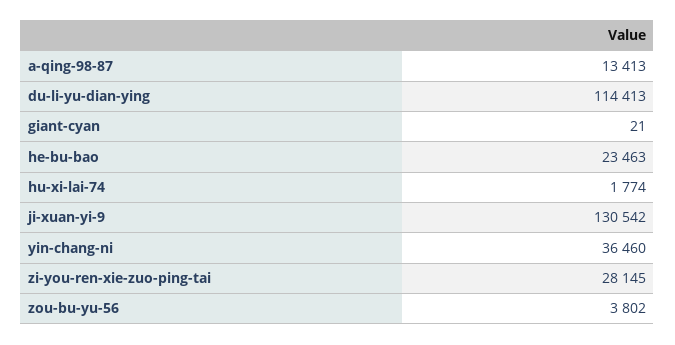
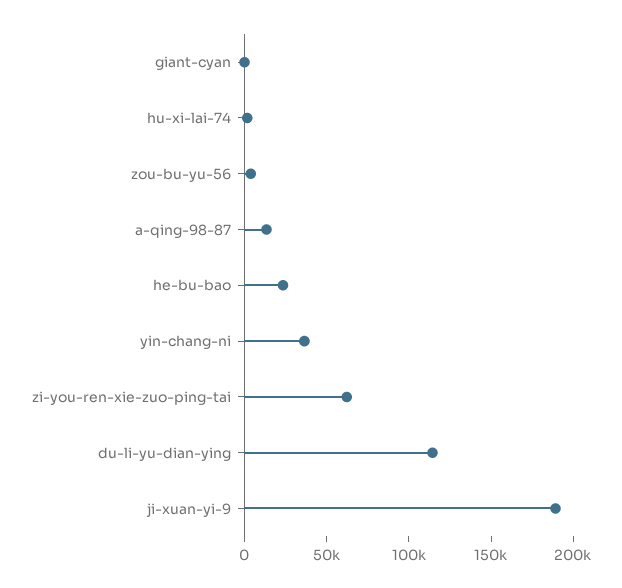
  {
    "a-qing-98-87": 13413,
    "du-li-yu-dian-ying": 114413,
    "giant-cyan": 21,
    "he-bu-bao": 23463,
    "hu-xi-lai-74": 1774,
-   "ji-xuan-yi-9": 130542,
+   "ji-xuan-yi-9": 190000,
    "yin-chang-ni": 36460,
-   "zi-you-ren-xie-zuo-ping-tai": 28145,
+   "zi-you-ren-xie-zuo-ping-tai": 60000,
    "zou-bu-yu-56": 3802
  }

